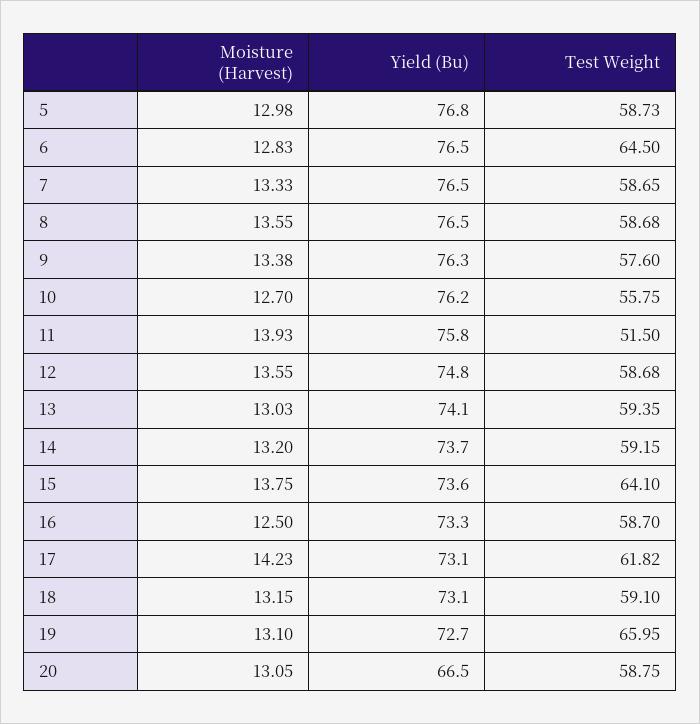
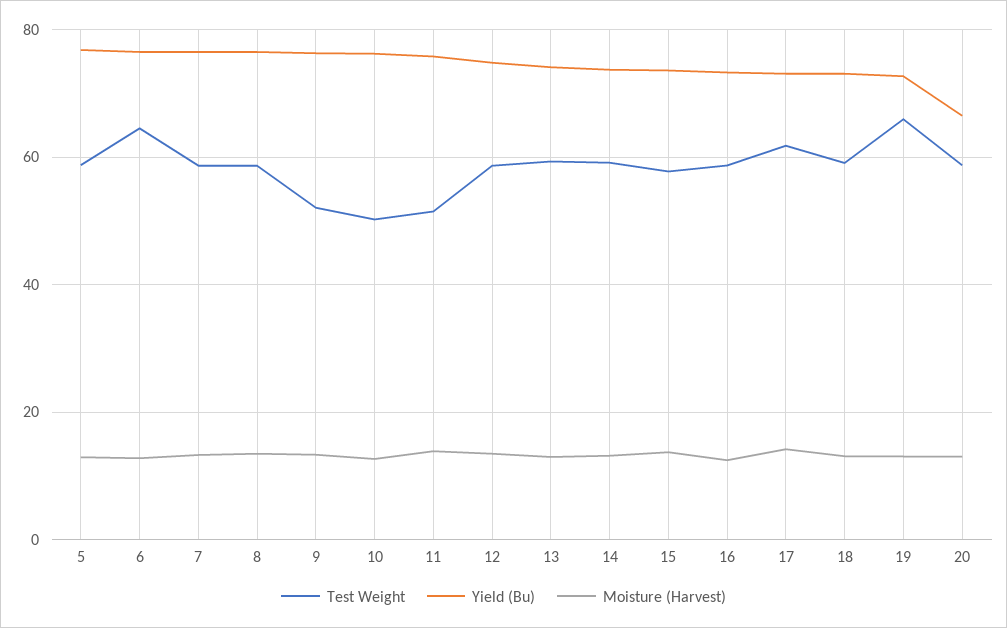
  {
    "Moisture (Harvest)": {
      "5": 12.98,
      "6": 12.83,
      "7": 13.33,
      "8": 13.55,
      "9": 13.38,
      "10": 12.7,
      "11": 13.93,
      "12": 13.55,
      "13": 13.03,
      "14": 13.2,
      "15": 13.75,
      "16": 12.5,
      "17": 14.23,
      "18": 13.15,
      "19": 13.1,
      "20": 13.05
    },
    "Yield (Bu)": {
      "5": 76.8,
      "6": 76.5,
      "7": 76.5,
      "8": 76.5,
      "9": 76.3,
      "10": 76.2,
      "11": 75.8,
      "12": 74.8,
      "13": 74.1,
      "14": 73.7,
      "15": 73.6,
      "16": 73.3,
      "17": 73.1,
      "18": 73.1,
      "19": 72.7,
      "20": 66.5
    },
    "Test Weight": {
      "5": 58.73,
      "6": 64.5,
      "7": 58.65,
      "8": 58.68,
-     "9": 57.6,
+     "9": 52,
-     "10": 55.75,
+     "10": 50,
      "11": 51.5,
      "12": 58.68,
      "13": 59.35,
      "14": 59.15,
-     "15": 64.1,
+     "15": 58,
      "16": 58.7,
      "17": 61.82,
      "18": 59.1,
      "19": 65.95,
      "20": 58.75
    }
  }

